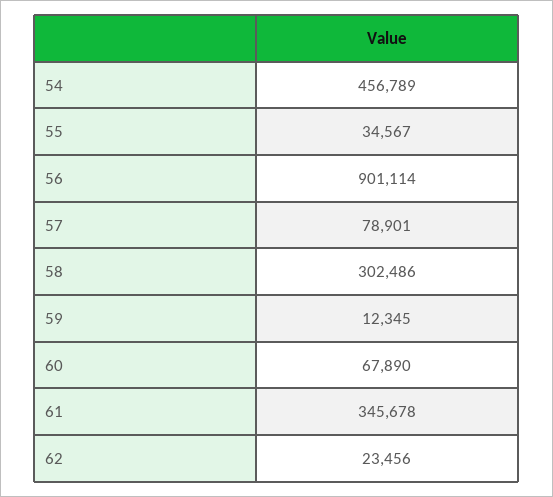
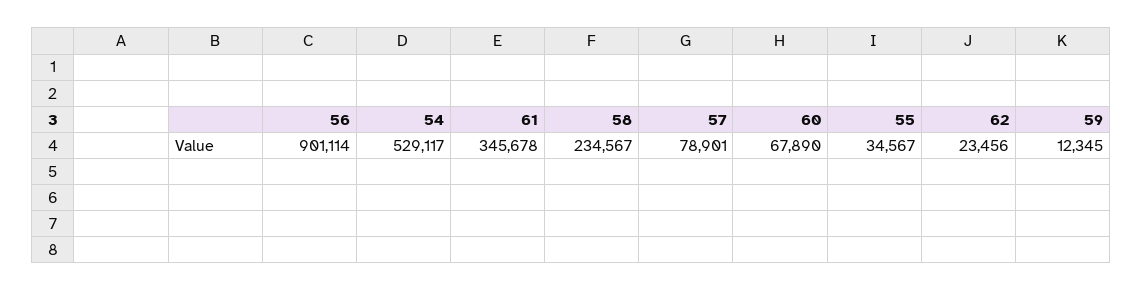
  {
-   "54": 456789,
+   "54": 529117,
    "55": 34567,
    "56": 901114,
    "57": 78901,
-   "58": 302486,
+   "58": 234567,
    "59": 12345,
    "60": 67890,
    "61": 345678,
    "62": 23456
  }

